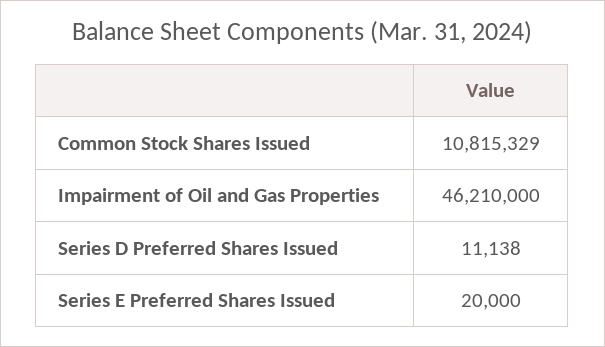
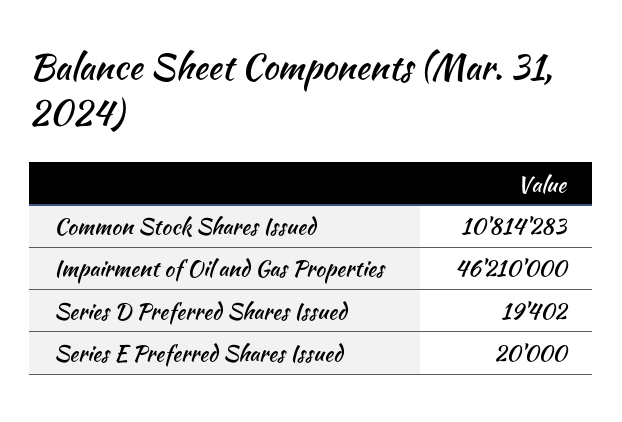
  {
-   "Common Stock Shares Issued": 10815329,
+   "Common Stock Shares Issued": 10814283,
    "Impairment of Oil and Gas Properties": 46210000,
-   "Series D Preferred Shares Issued": 11138,
+   "Series D Preferred Shares Issued": 19402,
    "Series E Preferred Shares Issued": 20000
  }

